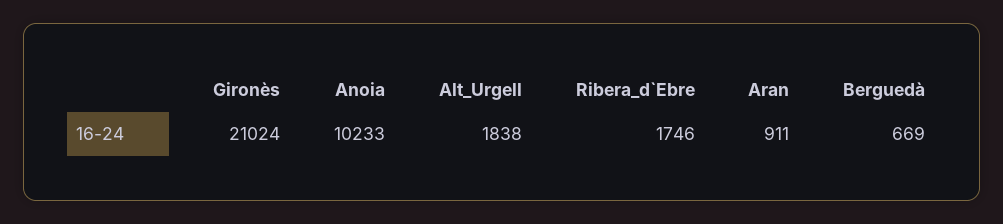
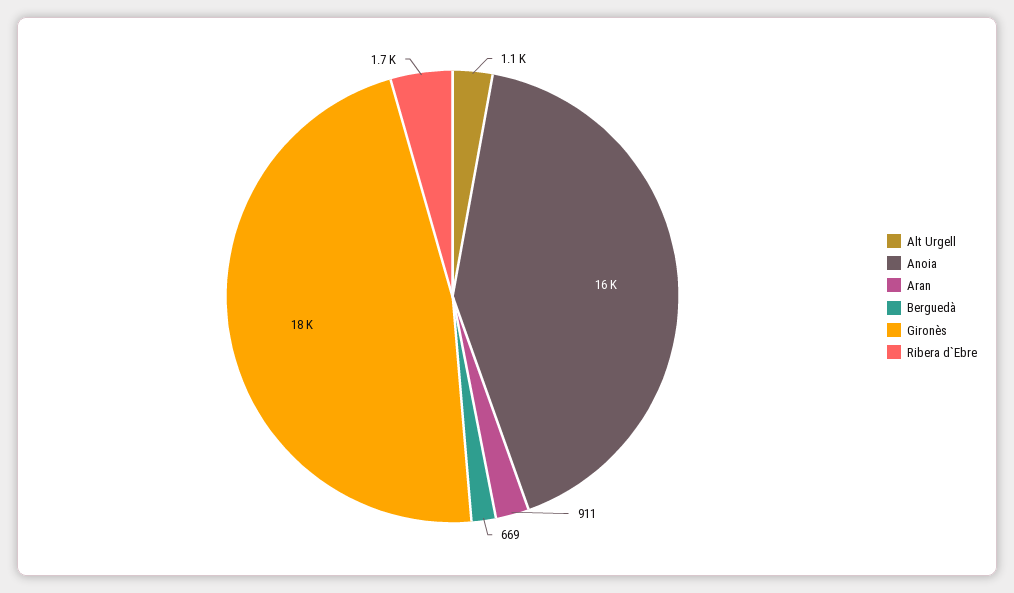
  {
-   "Gironès": 21024,
+   "Gironès": 18000,
-   "Anoia": 10233,
+   "Anoia": 16000,
-   "Alt_Urgell": 1838,
+   "Alt_Urgell": 1100,
    "Ribera_d`Ebre": 1746,
    "Aran": 911,
    "Berguedà": 669
  }

